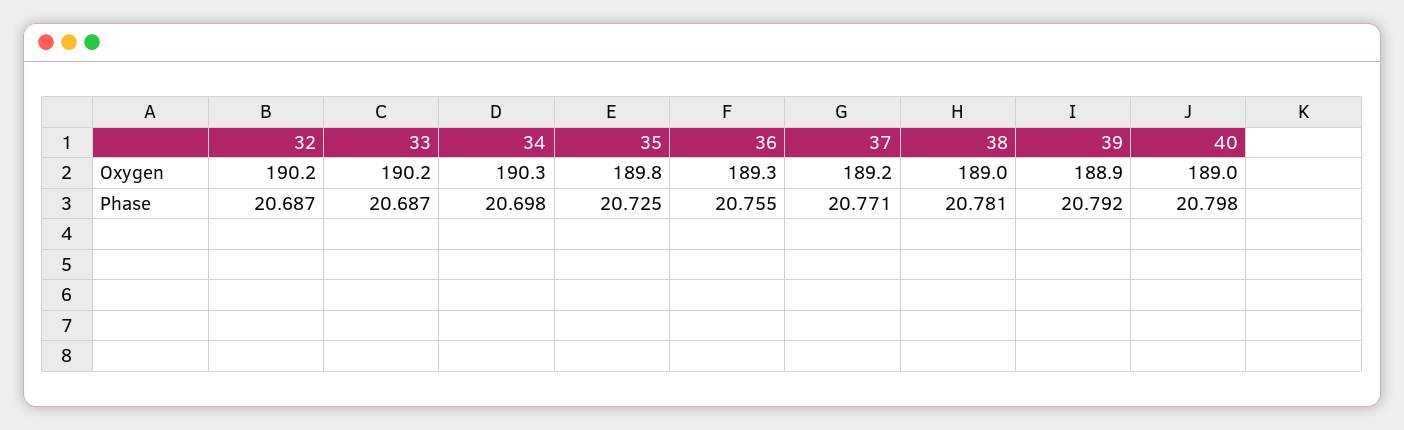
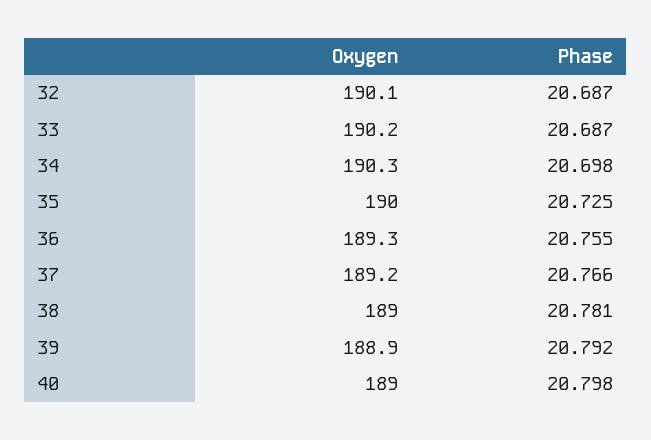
  {
    "32": {
-     "Oxygen": 190.2,
+     "Oxygen": 190.1,
      "Phase": 20.687
    },
    "33": {
      "Oxygen": 190.2,
      "Phase": 20.687
    },
    "34": {
      "Oxygen": 190.3,
      "Phase": 20.698
    },
    "35": {
-     "Oxygen": 189.8,
+     "Oxygen": 190,
      "Phase": 20.725
    },
    "36": {
      "Oxygen": 189.3,
      "Phase": 20.755
    },
    "37": {
      "Oxygen": 189.2,
-     "Phase": 20.771
+     "Phase": 20.766
    },
    "38": {
      "Oxygen": 189,
      "Phase": 20.781
    },
    "39": {
      "Oxygen": 188.9,
      "Phase": 20.792
    },
    "40": {
      "Oxygen": 189,
      "Phase": 20.798
    }
  }

